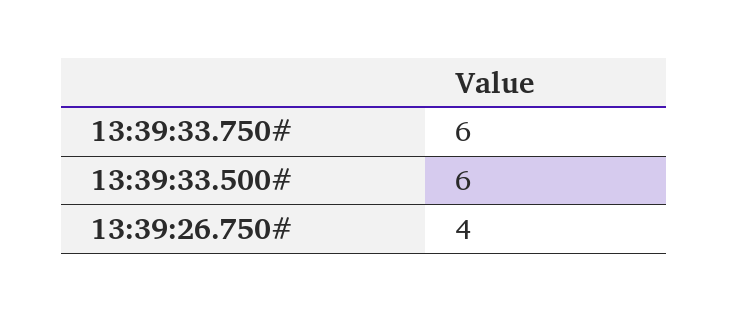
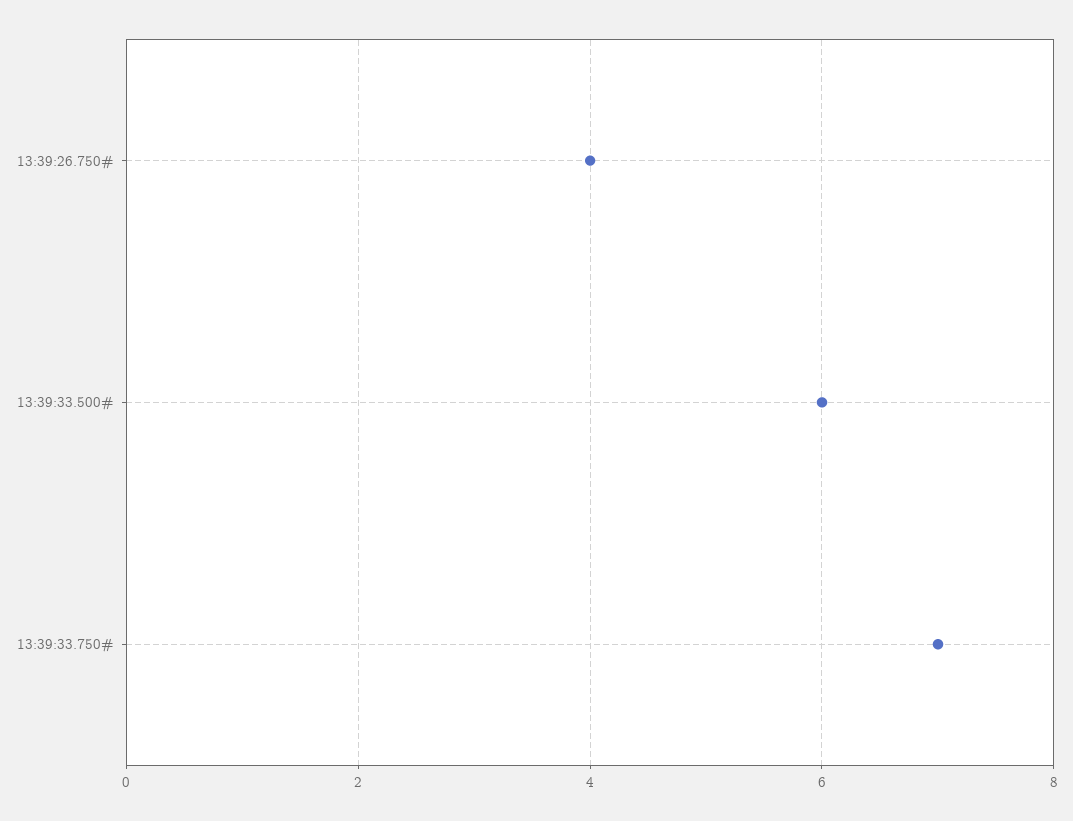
  {
-   "13:39:33.750#": 6,
+   "13:39:33.750#": 7,
    "13:39:33.500#": 6,
    "13:39:26.750#": 4
  }

